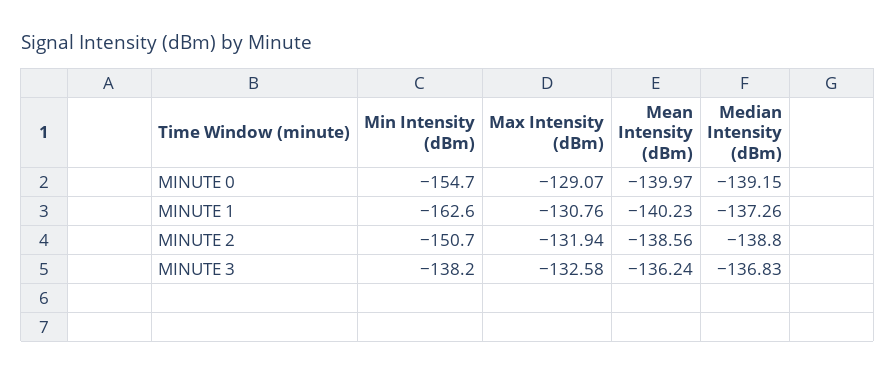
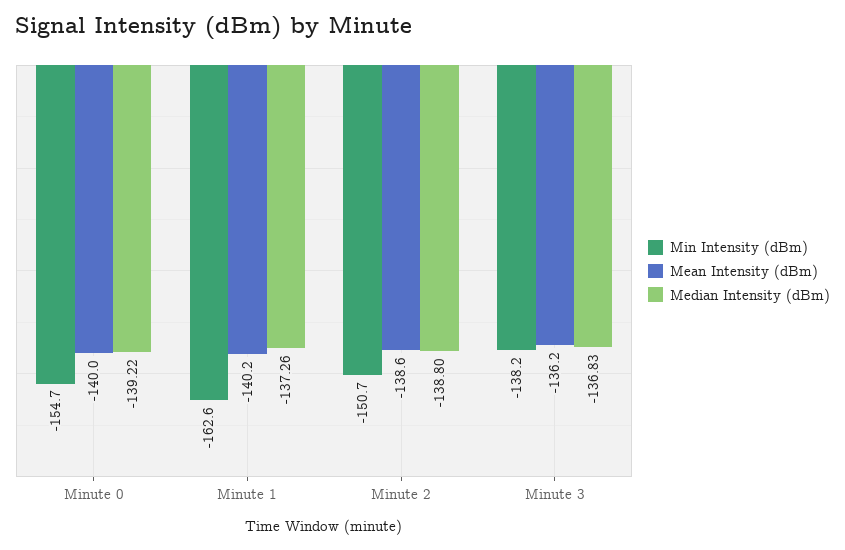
  {
    "Min Intensity (dBm)": {
      "MINUTE 0": -154.7,
      "MINUTE 1": -162.6,
      "MINUTE 2": -150.7,
      "MINUTE 3": -138.2
    },
-   "Max Intensity (dBm)": {
-     "MINUTE 0": -129.07,
-     "MINUTE 1": -130.76,
-     "MINUTE 2": -131.94,
-     "MINUTE 3": -132.58
-   },
    "Mean Intensity (dBm)": {
      "MINUTE 0": -139.97,
      "MINUTE 1": -140.23,
      "MINUTE 2": -138.56,
      "MINUTE 3": -136.24
    },
    "Median Intensity (dBm)": {
-     "MINUTE 0": -139.15,
+     "MINUTE 0": -139.22,
      "MINUTE 1": -137.26,
      "MINUTE 2": -138.8,
      "MINUTE 3": -136.83
    }
  }

